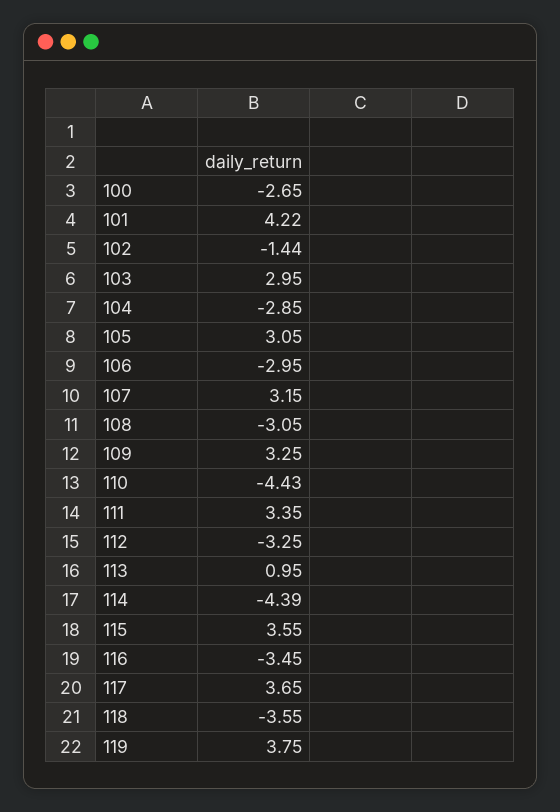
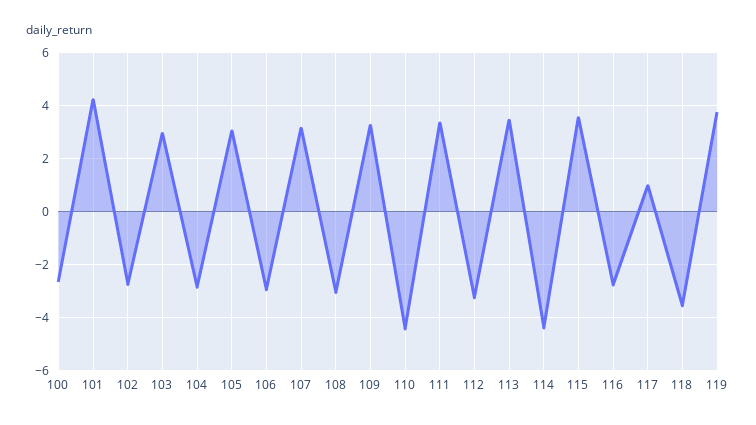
  {
    "100": -2.65,
    "101": 4.22,
-   "102": -1.44,
+   "102": -2.75,
    "103": 2.95,
    "104": -2.85,
    "105": 3.05,
    "106": -2.95,
    "107": 3.15,
    "108": -3.05,
    "109": 3.25,
    "110": -4.43,
    "111": 3.35,
    "112": -3.25,
-   "113": 0.95,
+   "113": 3.5,
    "114": -4.39,
    "115": 3.55,
-   "116": -3.45,
+   "116": -2.75,
-   "117": 3.65,
+   "117": 1,
    "118": -3.55,
    "119": 3.75
  }

